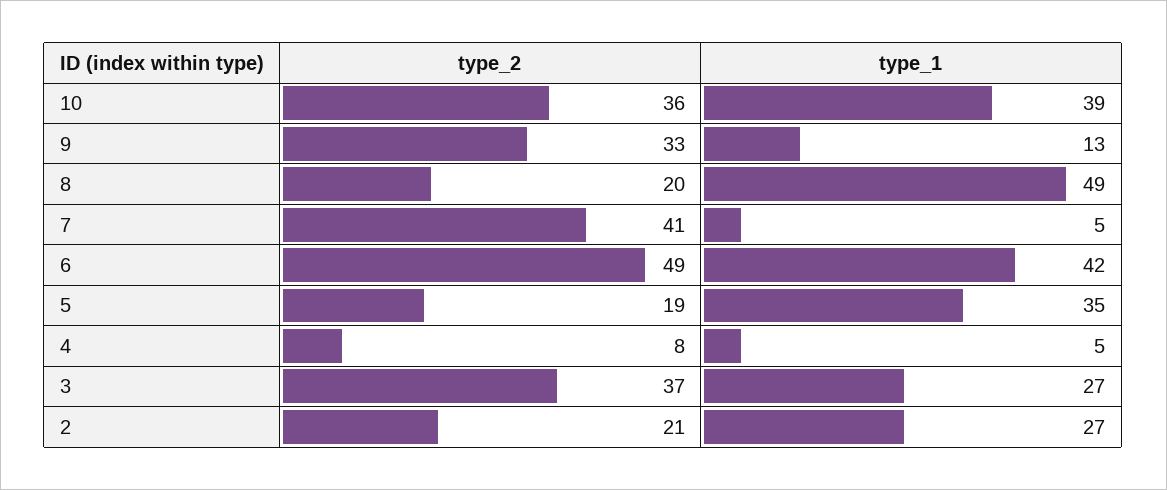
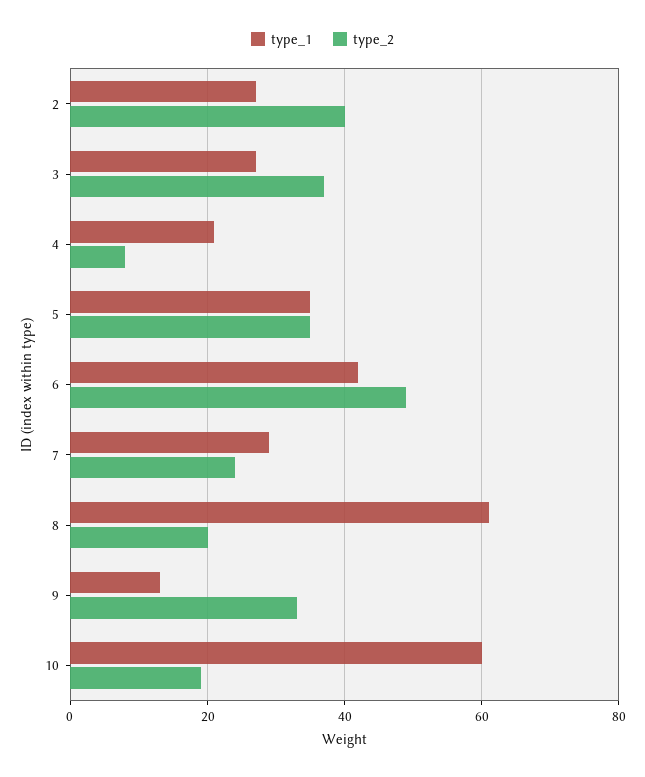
  {
    "type_2": {
-     "10": 36,
+     "10": 20,
      "9": 33,
      "8": 20,
-     "7": 41,
+     "7": 25,
      "6": 49,
-     "5": 19,
+     "5": 35,
      "4": 8,
      "3": 37,
-     "2": 21
+     "2": 40
    },
    "type_1": {
-     "10": 39,
+     "10": 60,
      "9": 13,
-     "8": 49,
+     "8": 60,
-     "7": 5,
+     "7": 30,
      "6": 42,
      "5": 35,
-     "4": 5,
+     "4": 20,
      "3": 27,
      "2": 27
    }
  }

